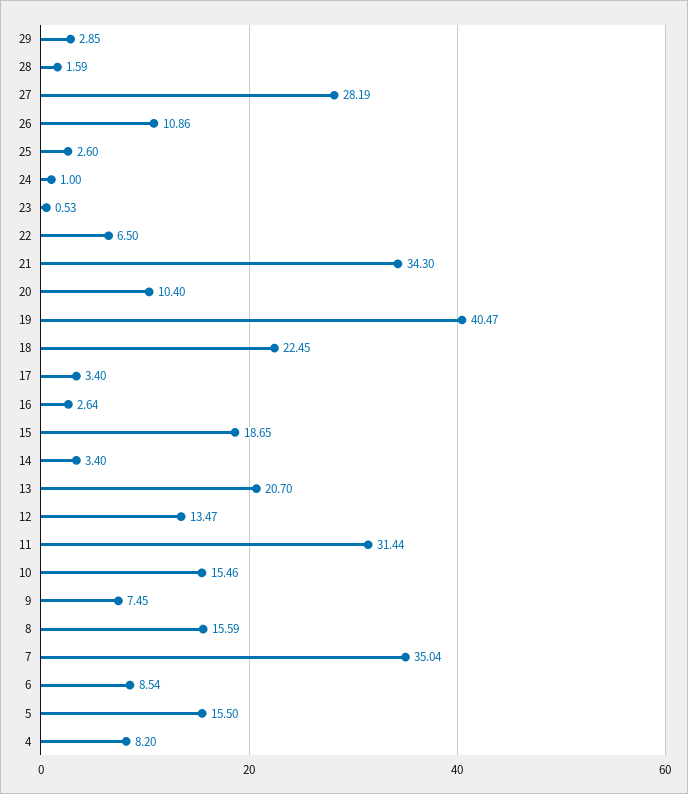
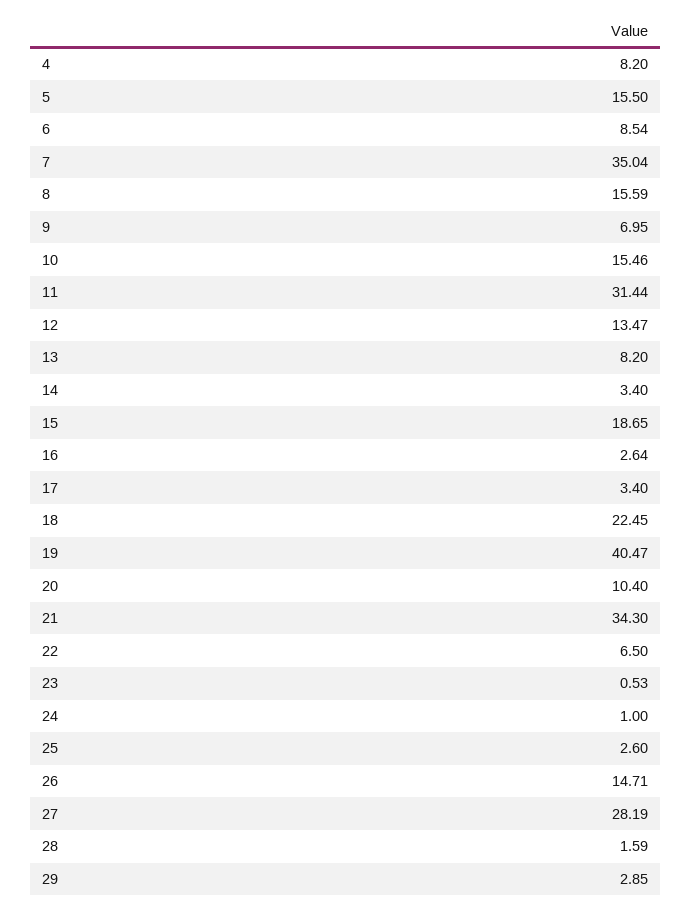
  {
    "29": 2.85,
    "28": 1.59,
    "27": 28.19,
-   "26": 10.86,
+   "26": 14.71,
    "25": 2.6,
    "24": 1,
    "23": 0.53,
    "22": 6.5,
    "21": 34.3,
    "20": 10.4,
    "19": 40.47,
    "18": 22.45,
    "17": 3.4,
    "16": 2.64,
    "15": 18.65,
    "14": 3.4,
-   "13": 20.7,
+   "13": 8.2,
    "12": 13.47,
    "11": 31.44,
    "10": 15.46,
-   "9": 7.45,
+   "9": 6.95,
    "8": 15.59,
    "7": 35.04,
    "6": 8.54,
    "5": 15.5,
    "4": 8.2
  }

